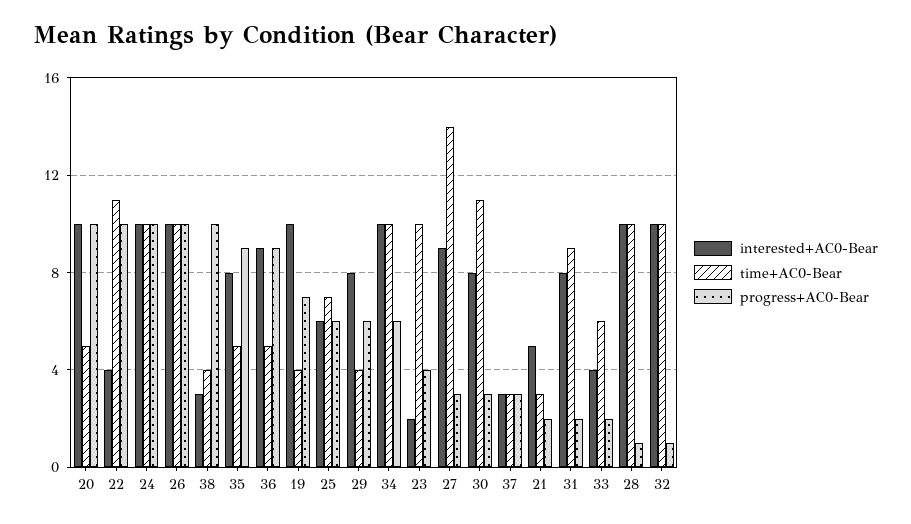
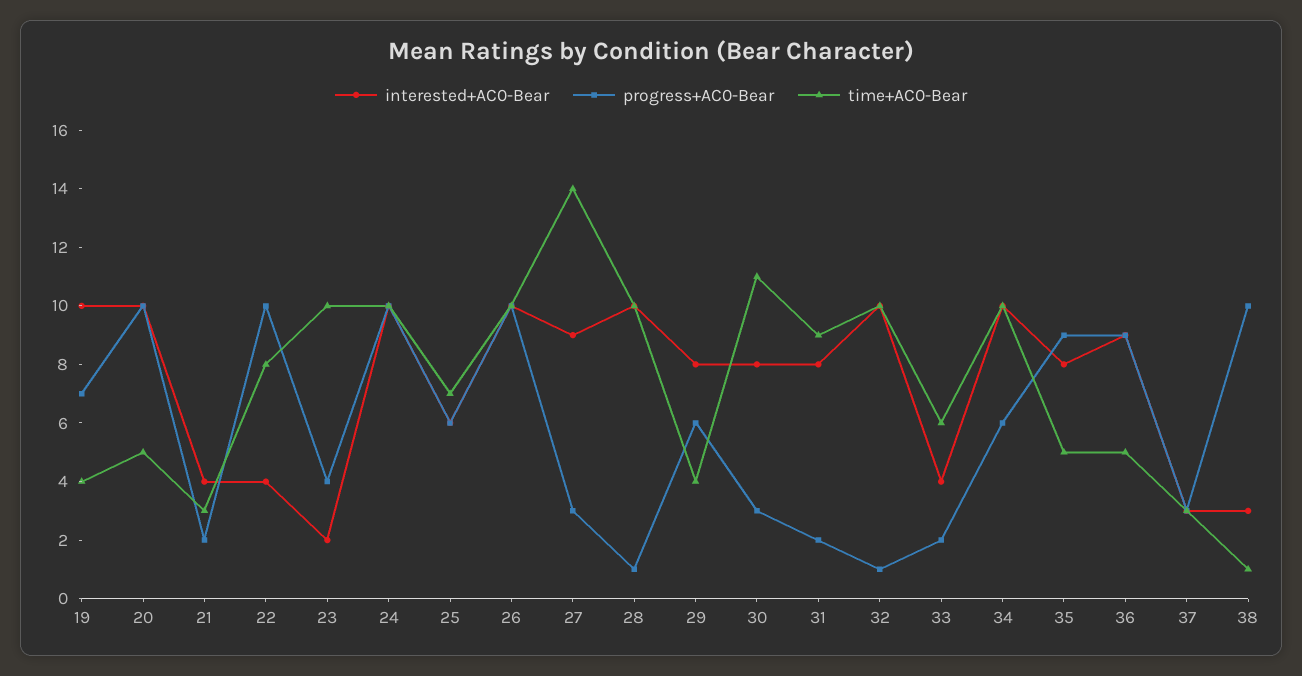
  {
    "interested+AC0-Bear": {
      "20": 10,
      "22": 4,
      "24": 10,
      "26": 10,
      "38": 3,
      "35": 8,
      "36": 9,
      "19": 10,
      "25": 6,
      "29": 8,
      "34": 10,
      "23": 2,
      "27": 9,
      "30": 8,
      "37": 3,
-     "21": 5,
+     "21": 4,
      "31": 8,
      "33": 4,
      "28": 10,
      "32": 10
    },
    "time+AC0-Bear": {
      "20": 5,
-     "22": 11,
+     "22": 8,
      "24": 10,
      "26": 10,
-     "38": 4,
+     "38": 1,
      "35": 5,
      "36": 5,
      "19": 4,
      "25": 7,
      "29": 4,
      "34": 10,
      "23": 10,
      "27": 14,
      "30": 11,
      "37": 3,
      "21": 3,
      "31": 9,
      "33": 6,
      "28": 10,
      "32": 10
    },
    "progress+AC0-Bear": {
      "20": 10,
      "22": 10,
      "24": 10,
      "26": 10,
      "38": 10,
      "35": 9,
      "36": 9,
      "19": 7,
      "25": 6,
      "29": 6,
      "34": 6,
      "23": 4,
      "27": 3,
      "30": 3,
      "37": 3,
      "21": 2,
      "31": 2,
      "33": 2,
      "28": 1,
      "32": 1
    }
  }

